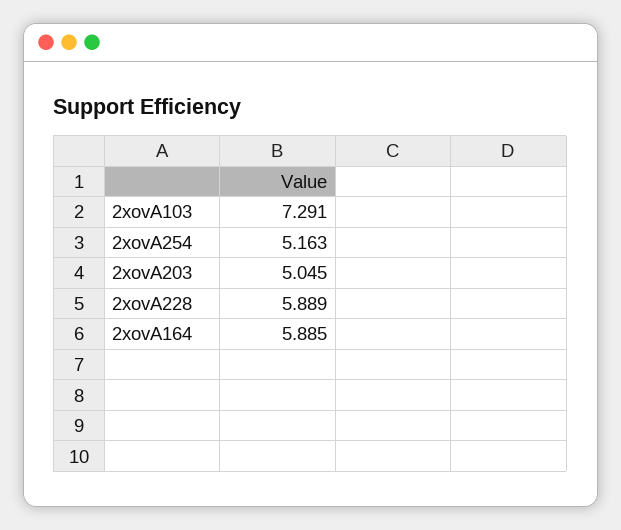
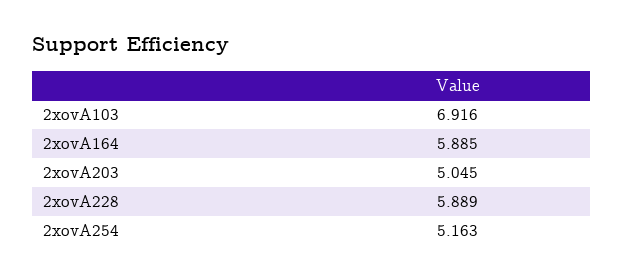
  {
-   "2xovA103": 7.291,
+   "2xovA103": 6.916,
    "2xovA254": 5.163,
    "2xovA203": 5.045,
    "2xovA228": 5.889,
    "2xovA164": 5.885
  }

